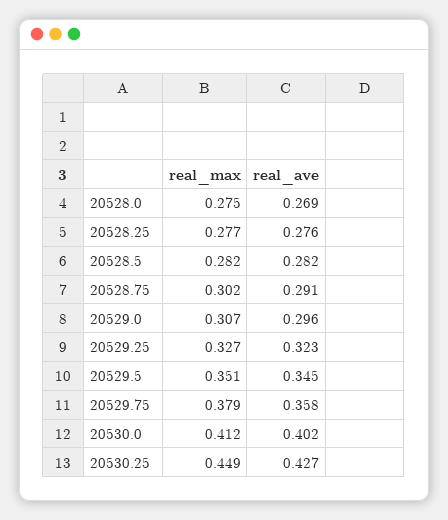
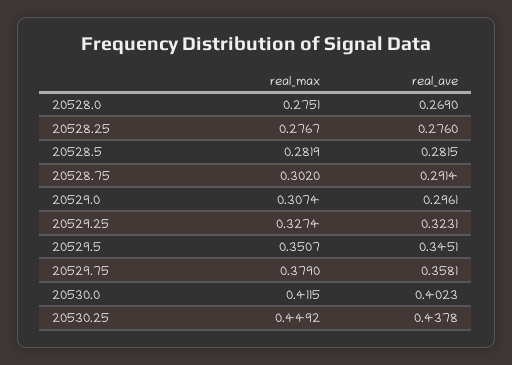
  {
    "real_max": {
      "20528.0": 0.2751,
      "20528.25": 0.2767,
      "20528.5": 0.2819,
      "20528.75": 0.302,
      "20529.0": 0.3074,
      "20529.25": 0.3274,
      "20529.5": 0.3507,
      "20529.75": 0.379,
      "20530.0": 0.4115,
      "20530.25": 0.4492
    },
    "real_ave": {
      "20528.0": 0.269,
      "20528.25": 0.276,
      "20528.5": 0.2815,
      "20528.75": 0.2914,
      "20529.0": 0.2961,
      "20529.25": 0.3231,
      "20529.5": 0.3451,
      "20529.75": 0.3581,
      "20530.0": 0.4023,
-     "20530.25": 0.427
+     "20530.25": 0.4378
    }
  }

